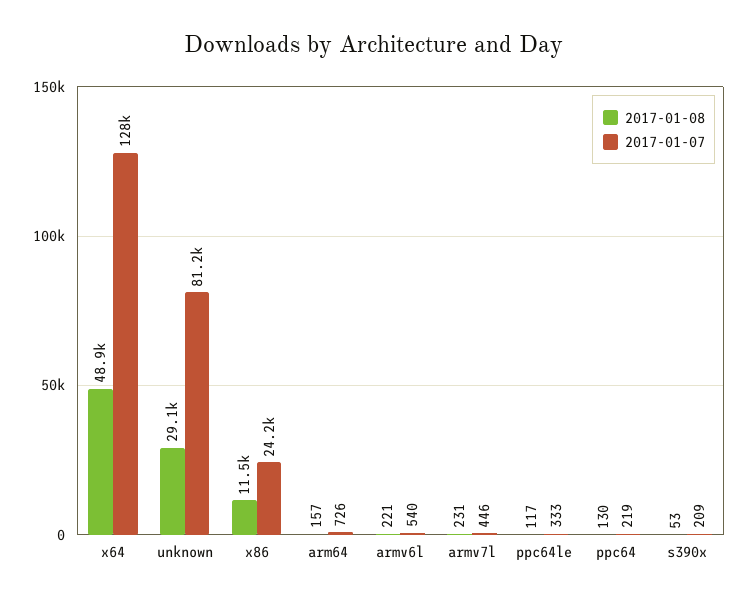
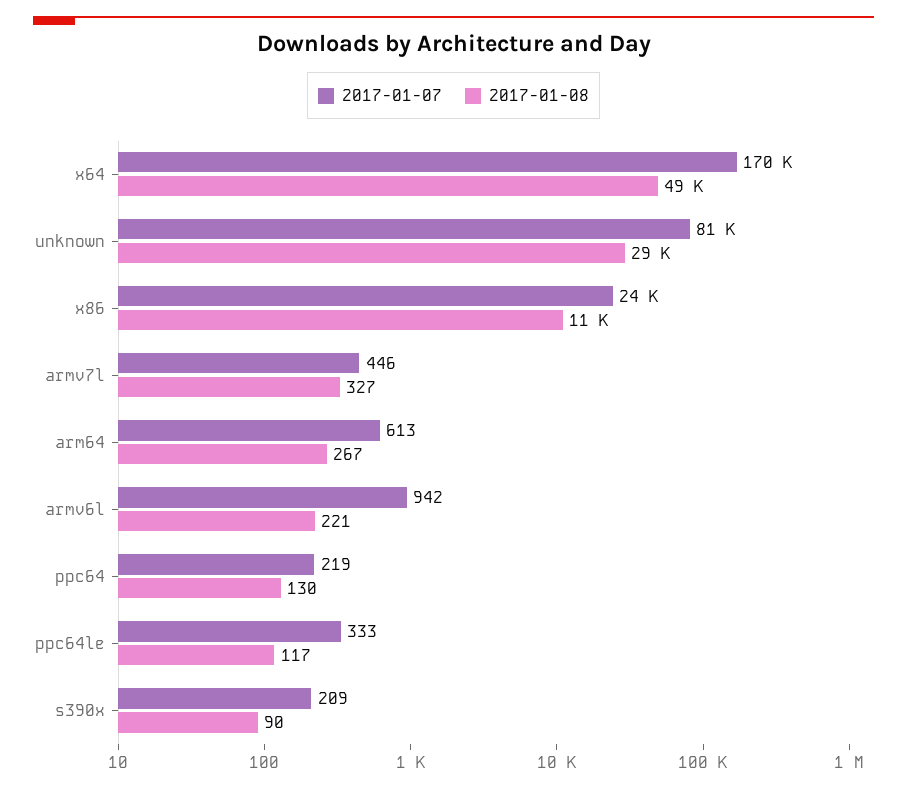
  {
    "2017-01-08": {
      "x64": 48900,
      "unknown": 29100,
      "x86": 11500,
-     "arm64": 157,
+     "arm64": 267,
      "armv6l": 221,
-     "armv7l": 231,
+     "armv7l": 327,
      "ppc64le": 117,
      "ppc64": 130,
-     "s390x": 53
+     "s390x": 90
    },
    "2017-01-07": {
-     "x64": 128000,
+     "x64": 170000,
      "unknown": 81200,
      "x86": 24200,
-     "arm64": 726,
+     "arm64": 613,
-     "armv6l": 540,
+     "armv6l": 942,
      "armv7l": 446,
      "ppc64le": 333,
      "ppc64": 219,
      "s390x": 209
    }
  }

